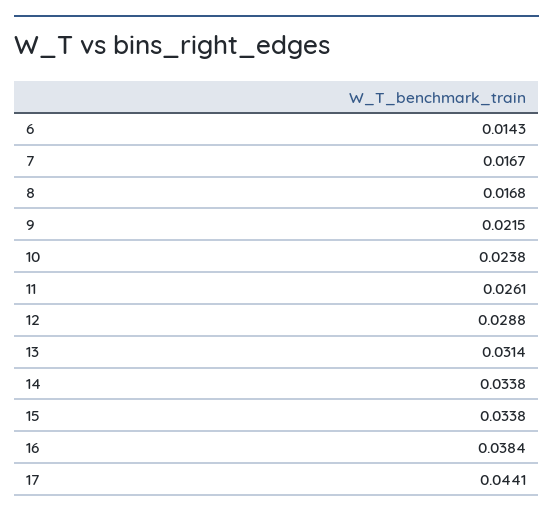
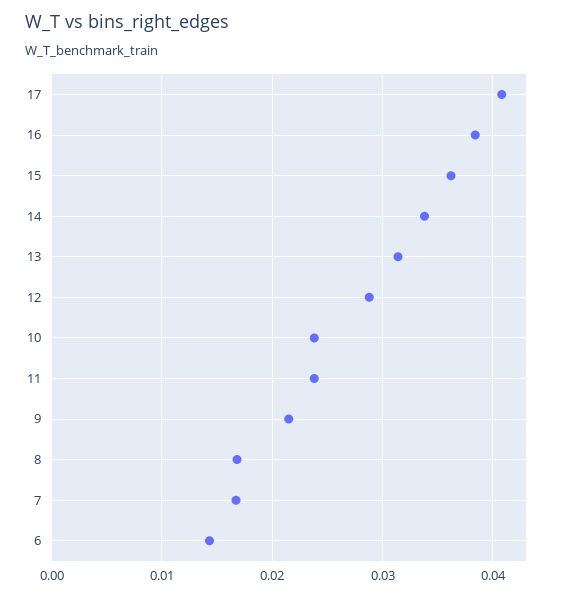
  {
    "6": 0.0143,
    "7": 0.0167,
    "8": 0.0168,
    "9": 0.0215,
    "10": 0.0238,
-   "11": 0.0261,
+   "11": 0.024,
    "12": 0.0288,
    "13": 0.0314,
    "14": 0.0338,
-   "15": 0.0338,
+   "15": 0.036,
    "16": 0.0384,
-   "17": 0.0441
+   "17": 0.041
  }

